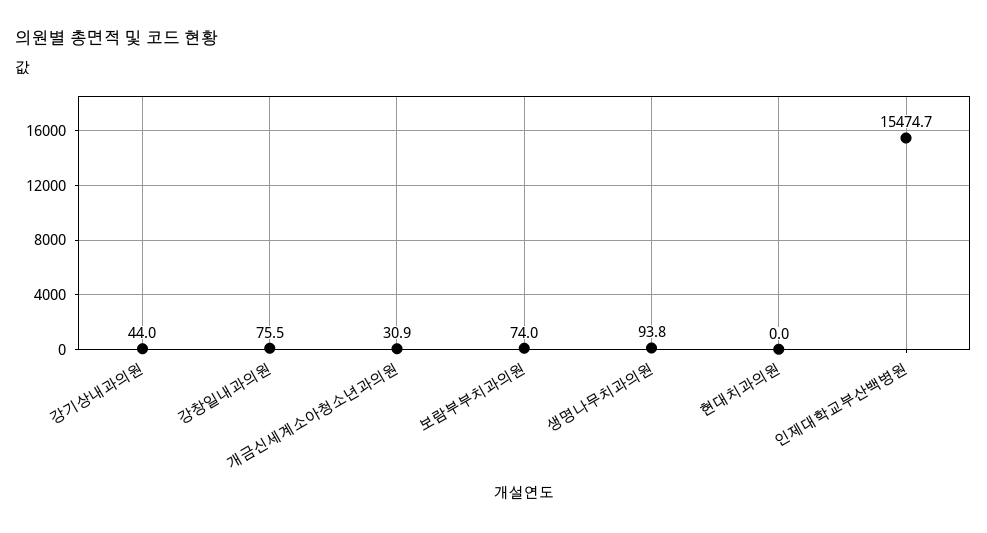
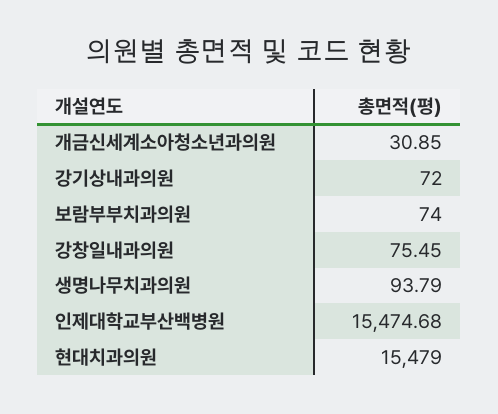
  {
-   "강기상내과의원": 44,
+   "강기상내과의원": 72,
    "강창일내과의원": 75.45,
    "개금신세계소아청소년과의원": 30.85,
    "보람부부치과의원": 74,
    "생명나무치과의원": 93.79,
-   "현대치과의원": 0,
+   "현대치과의원": 15479,
    "인제대학교부산백병원": 15474.68
  }

